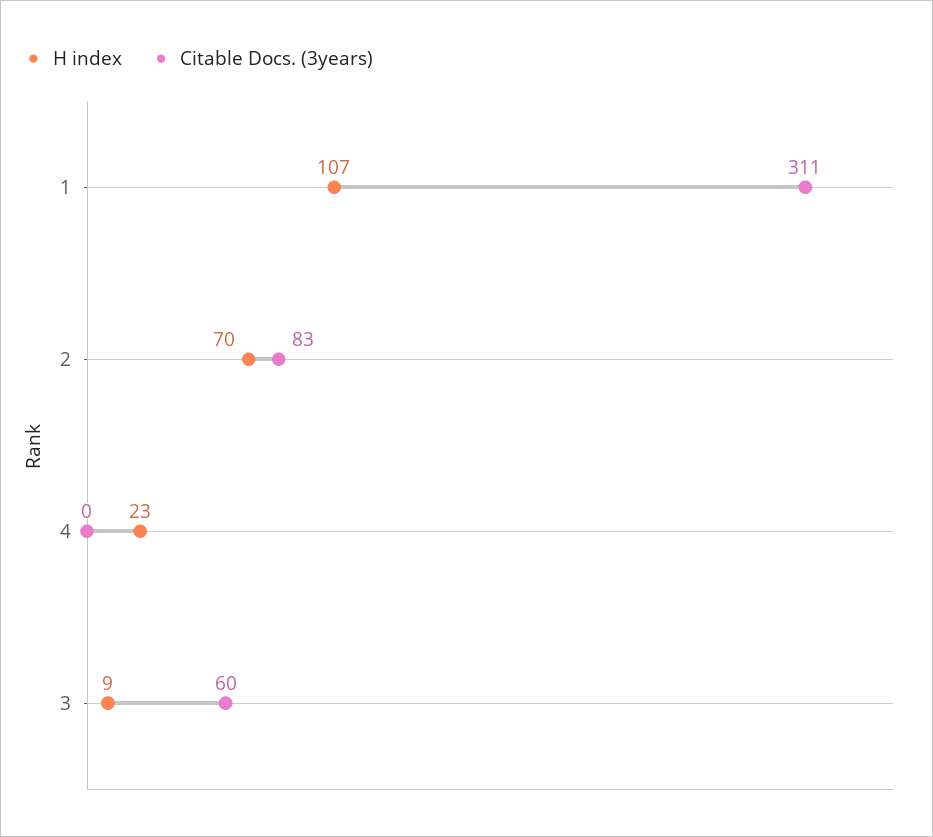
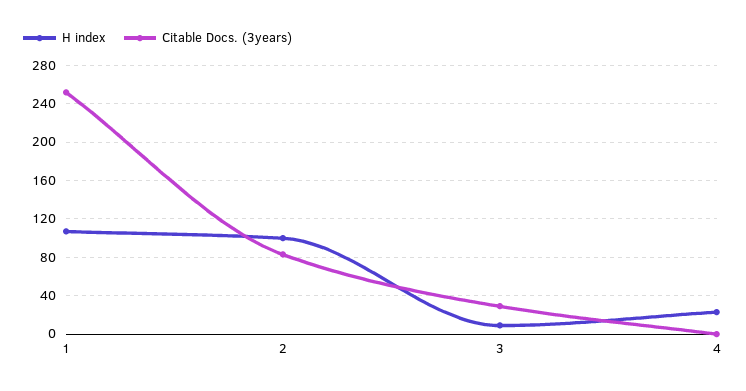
  {
    "H index": {
      "1": 107,
-     "2": 70,
+     "2": 100,
      "4": 23,
      "3": 9
    },
    "Citable Docs. (3years)": {
-     "1": 311,
+     "1": 250,
      "2": 83,
      "4": 0,
-     "3": 60
+     "3": 30
    }
  }

